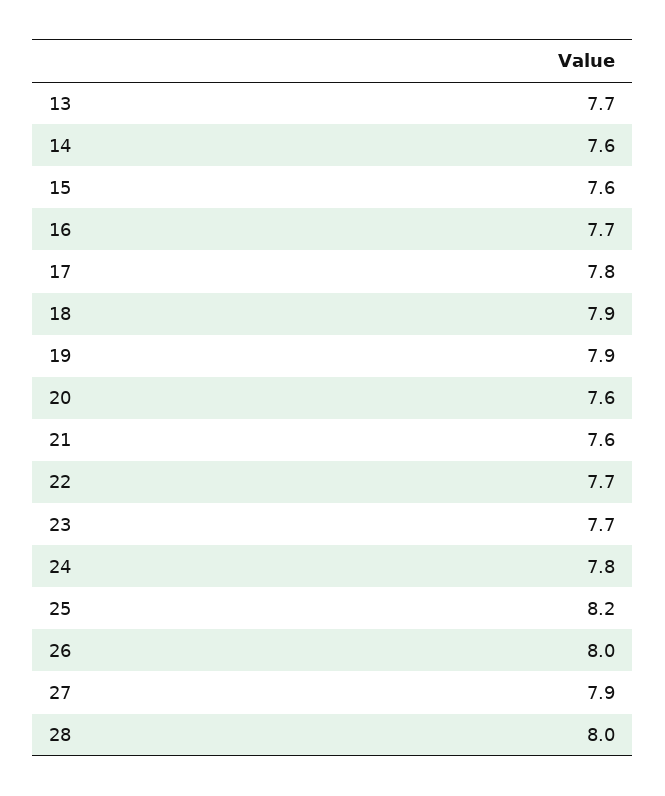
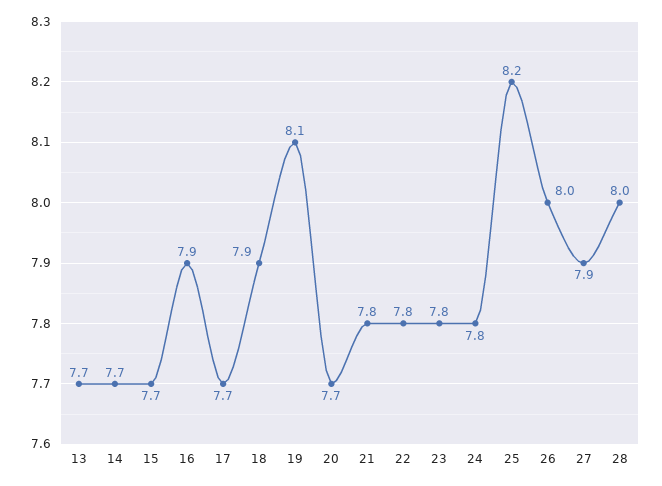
  {
    "13": 7.7,
-   "14": 7.6,
+   "14": 7.7,
-   "15": 7.6,
+   "15": 7.7,
-   "16": 7.7,
+   "16": 7.9,
-   "17": 7.8,
+   "17": 7.7,
    "18": 7.9,
-   "19": 7.9,
+   "19": 8.1,
-   "20": 7.6,
+   "20": 7.7,
-   "21": 7.6,
+   "21": 7.8,
-   "22": 7.7,
+   "22": 7.8,
-   "23": 7.7,
+   "23": 7.8,
    "24": 7.8,
    "25": 8.2,
    "26": 8,
    "27": 7.9,
    "28": 8
  }

